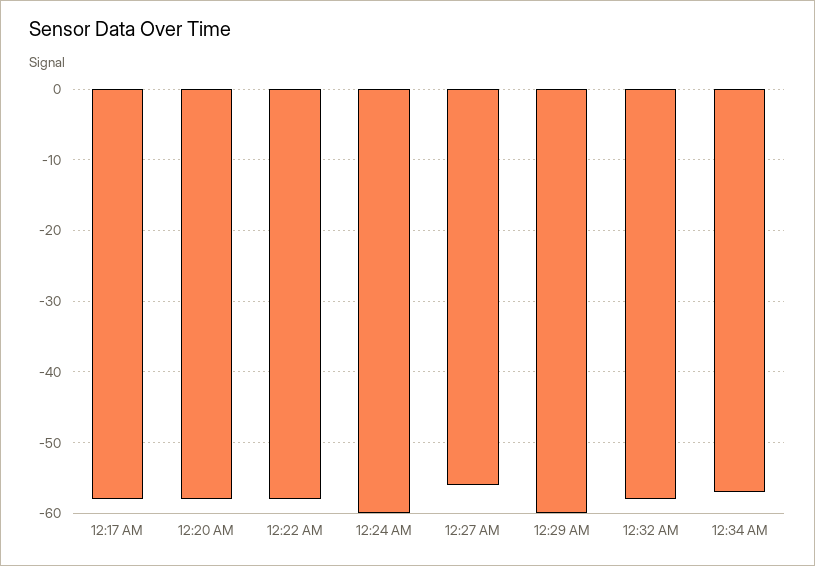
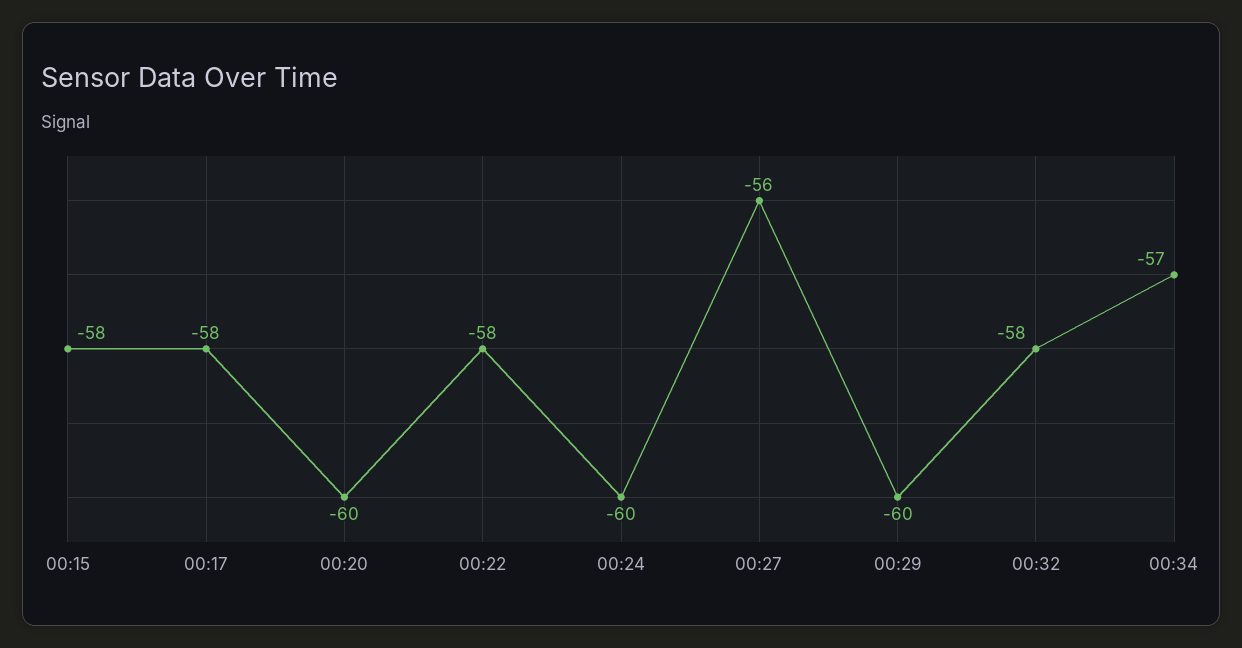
  {
    "12:17 AM": -58,
-   "12:20 AM": -58,
+   "12:20 AM": -60,
    "12:22 AM": -58,
    "12:24 AM": -60,
    "12:27 AM": -56,
    "12:29 AM": -60,
    "12:32 AM": -58,
-   "12:34 AM": -57
+   "12:34 AM": -57,
+   "00:15": -58
  }

